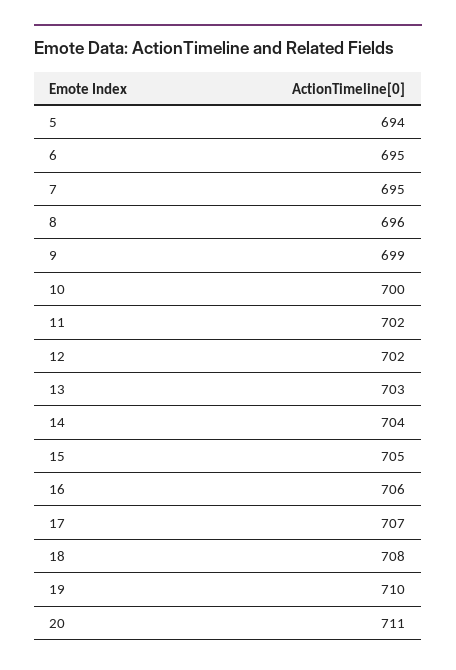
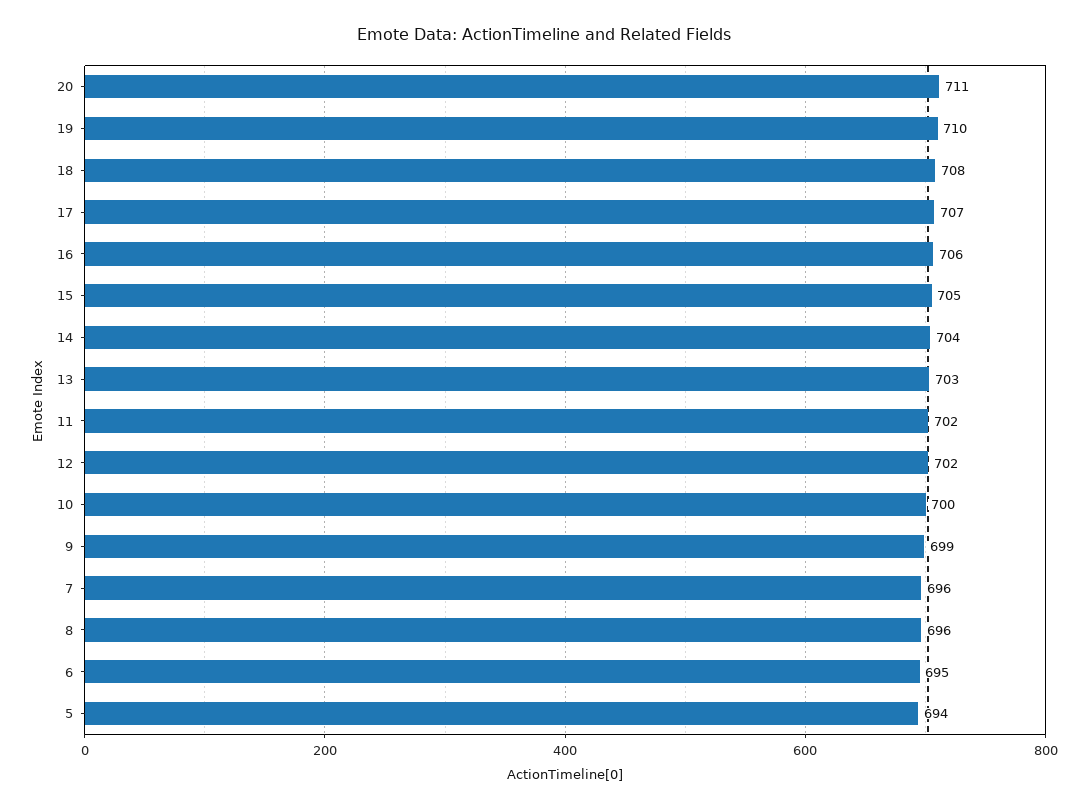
  {
    "5": 694,
    "6": 695,
-   "7": 695,
+   "7": 696,
    "8": 696,
    "9": 699,
    "10": 700,
    "11": 702,
    "12": 702,
    "13": 703,
    "14": 704,
    "15": 705,
    "16": 706,
    "17": 707,
    "18": 708,
    "19": 710,
    "20": 711
  }

